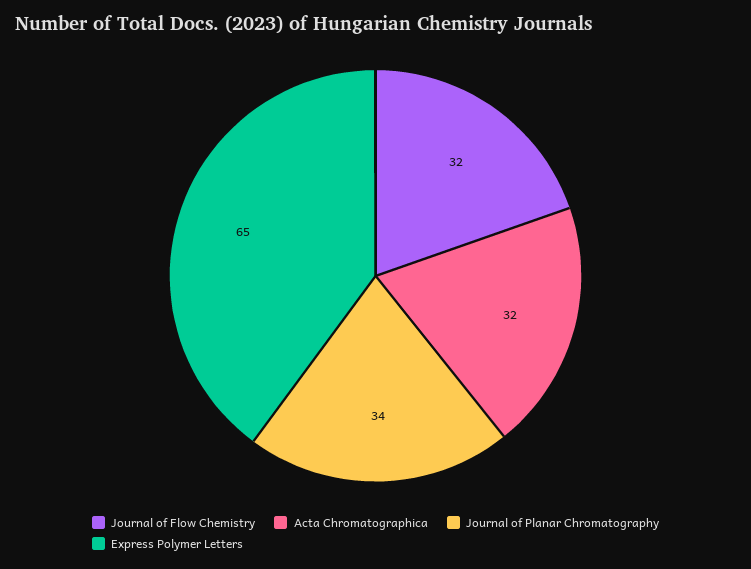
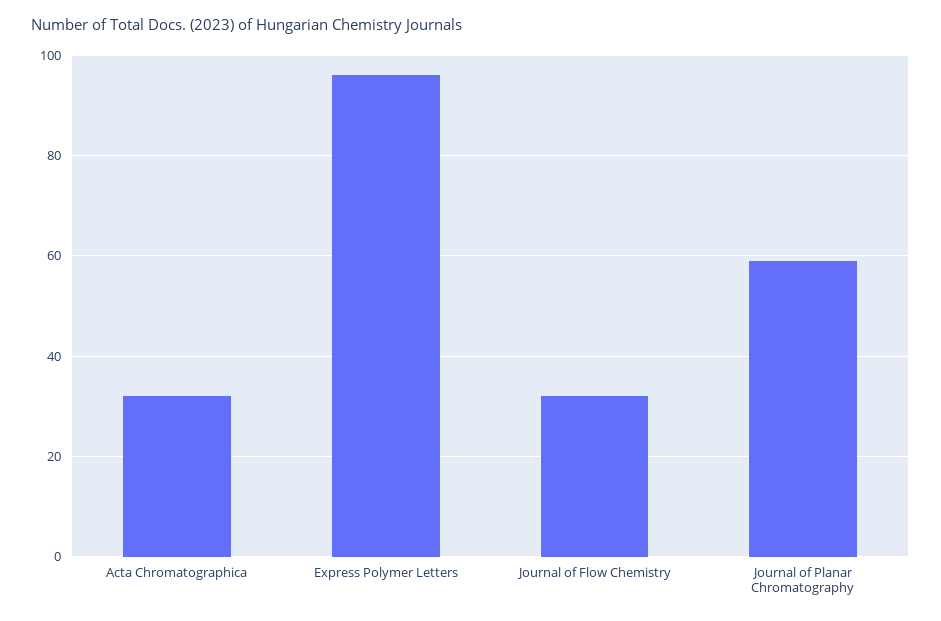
  {
    "Journal of Flow Chemistry": 32,
    "Acta Chromatographica": 32,
-   "Journal of Planar Chromatography": 34,
+   "Journal of Planar Chromatography": 60,
-   "Express Polymer Letters": 65
+   "Express Polymer Letters": 95
  }

